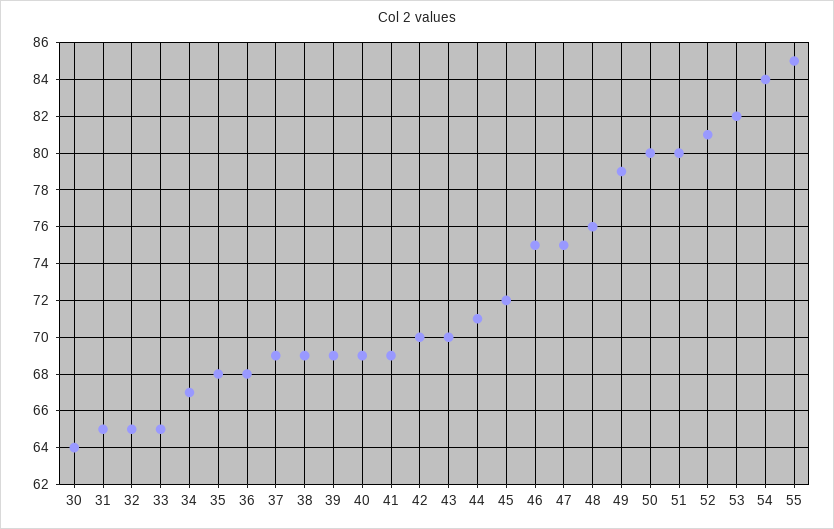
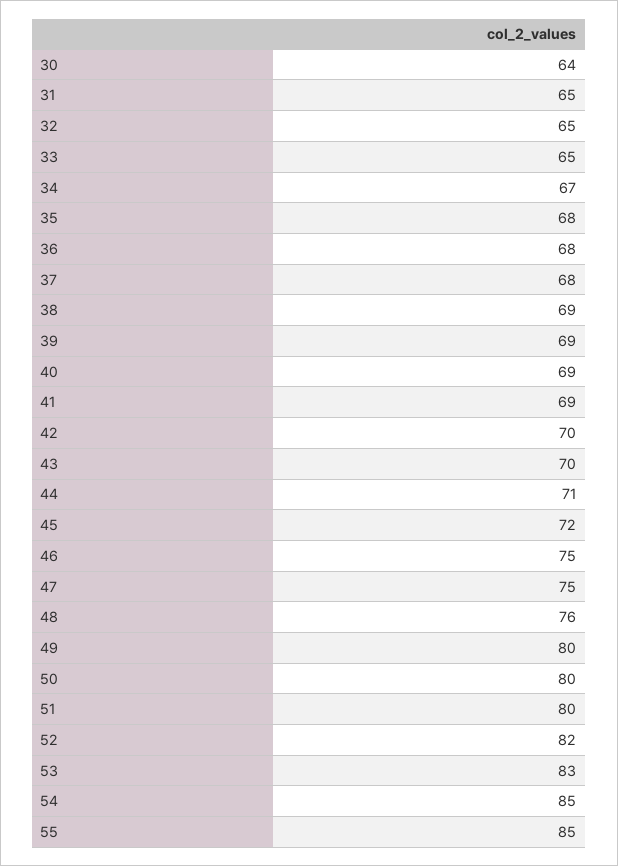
  {
    "30": 64,
    "31": 65,
    "32": 65,
    "33": 65,
    "34": 67,
    "35": 68,
    "36": 68,
-   "37": 69,
+   "37": 68,
    "38": 69,
    "39": 69,
    "40": 69,
    "41": 69,
    "42": 70,
    "43": 70,
    "44": 71,
    "45": 72,
    "46": 75,
    "47": 75,
    "48": 76,
-   "49": 79,
+   "49": 80,
    "50": 80,
    "51": 80,
-   "52": 81,
+   "52": 82,
-   "53": 82,
+   "53": 83,
-   "54": 84,
+   "54": 85,
    "55": 85
  }

